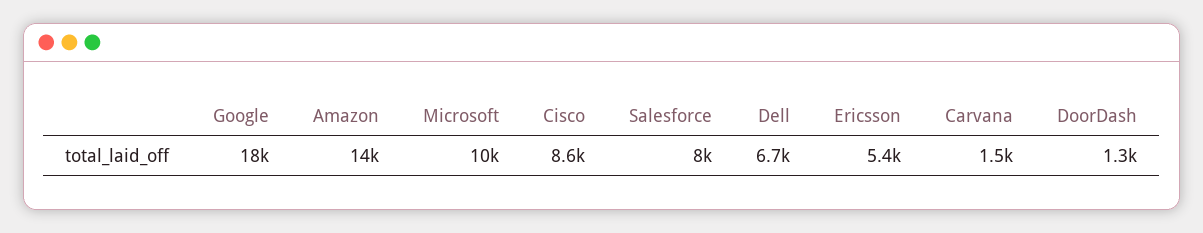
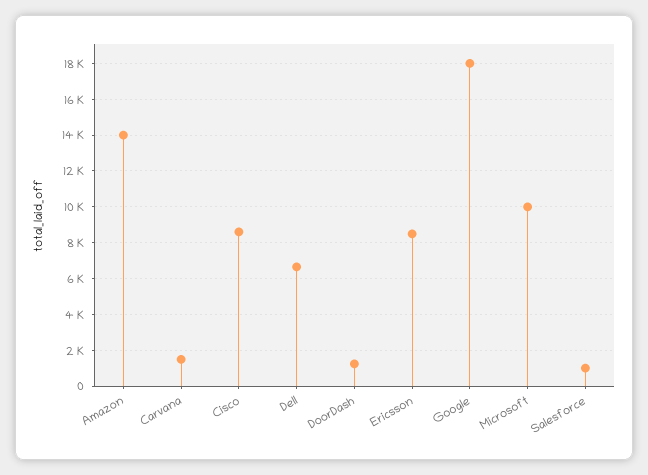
  {
    "Google": 18000,
    "Amazon": 14000,
    "Microsoft": 10000,
    "Cisco": 8600,
-   "Salesforce": 8000,
+   "Salesforce": 1000,
    "Dell": 6700,
-   "Ericsson": 5400,
+   "Ericsson": 8500,
    "Carvana": 1500,
    "DoorDash": 1300
  }

